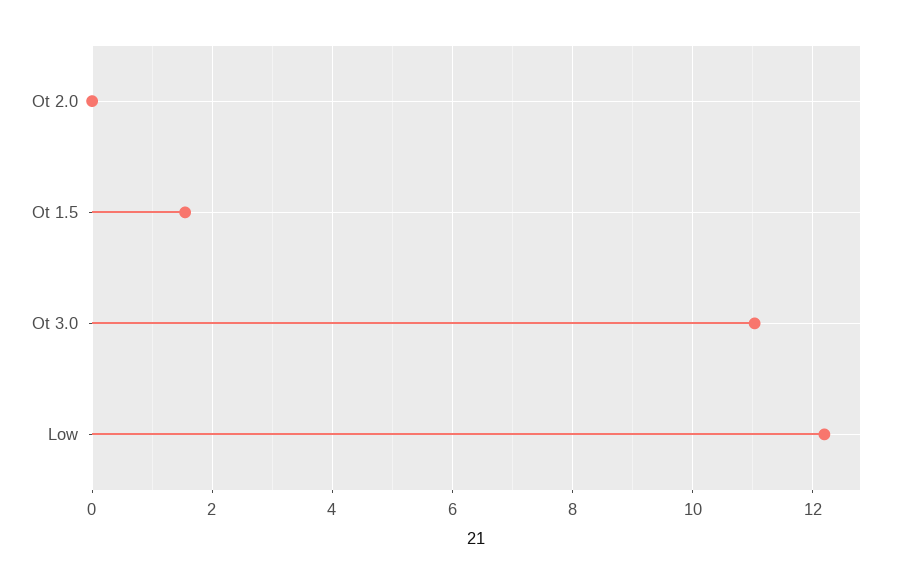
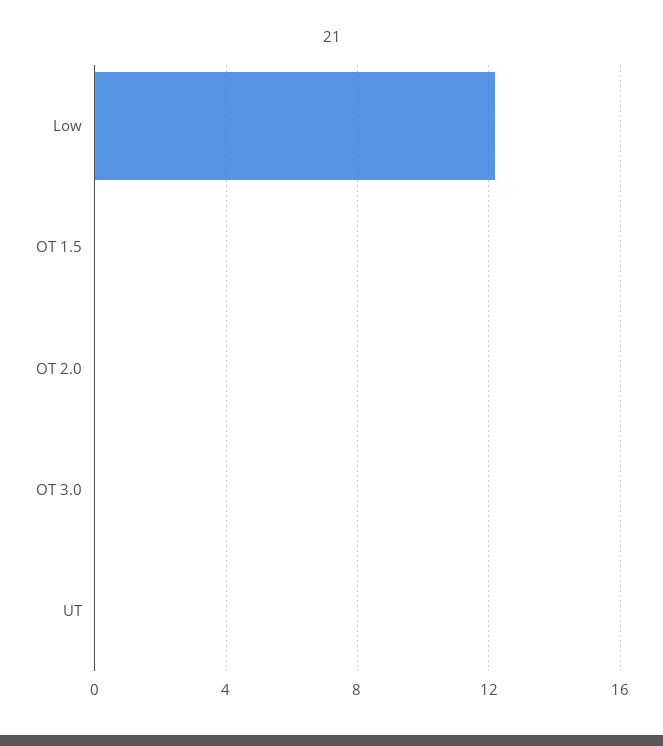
  {
    "Ot 2.0": 0,
-   "Ot 1.5": 1.6,
+   "Ot 1.5": 0,
-   "Ot 3.0": 11,
+   "Ot 3.0": 0,
-   "Low": 12.2
+   "Low": 12.2,
+   "UT": 0
  }

